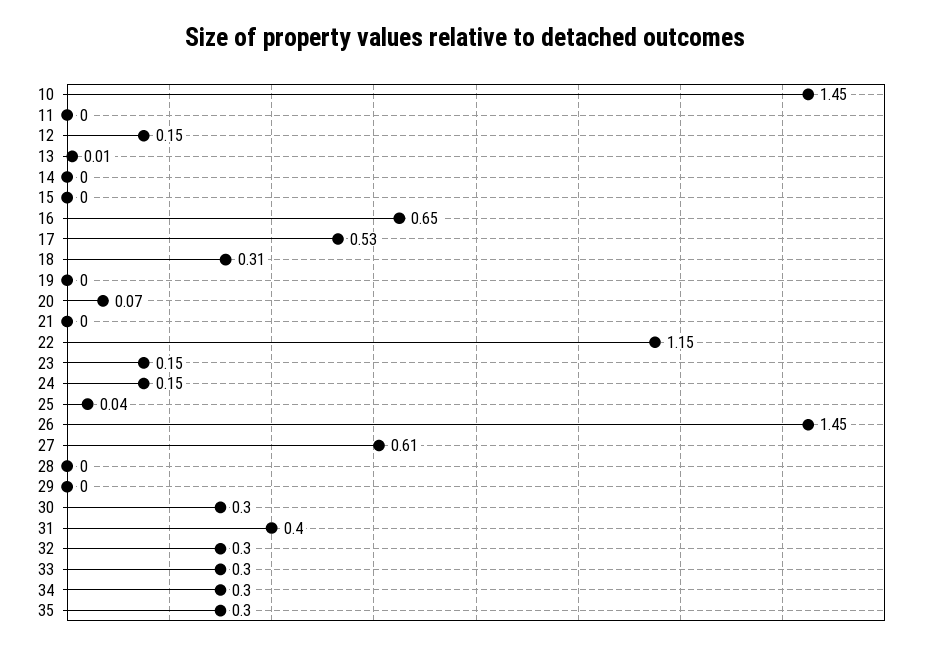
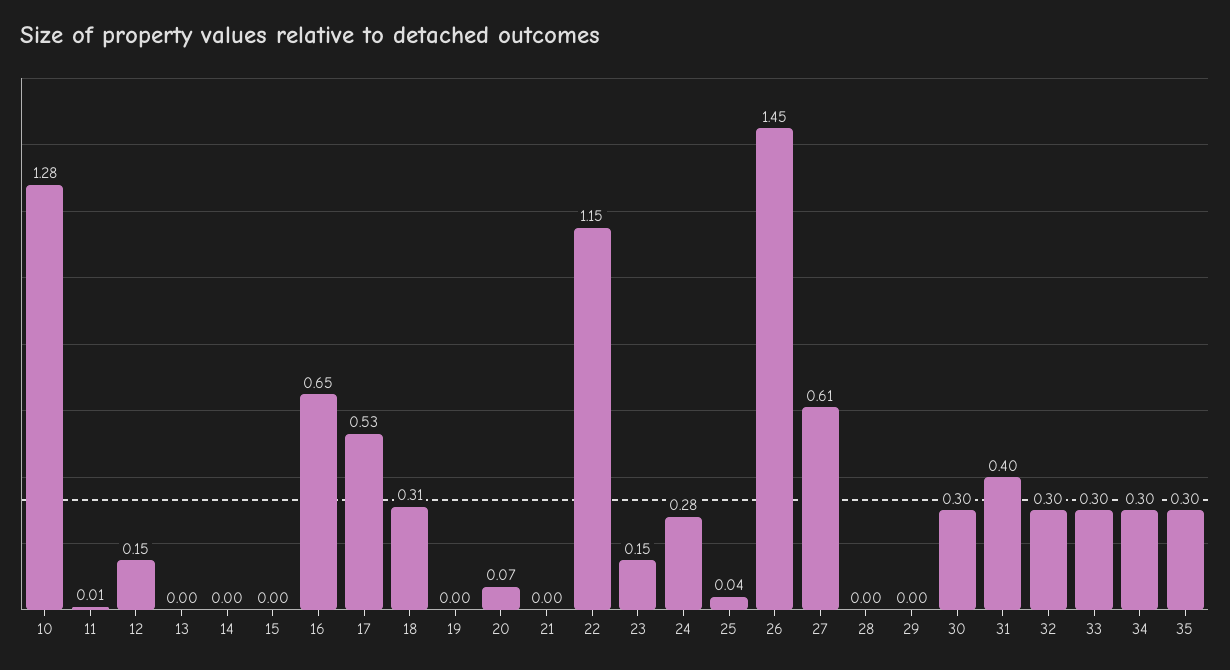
  {
-   "10": 1.45,
+   "10": 1.28,
-   "11": 0,
+   "11": 0.01,
    "12": 0.15,
-   "13": 0.01,
+   "13": 0,
    "14": 0,
    "15": 0,
    "16": 0.65,
    "17": 0.53,
    "18": 0.31,
    "19": 0,
    "20": 0.07,
    "21": 0,
    "22": 1.15,
    "23": 0.15,
-   "24": 0.15,
+   "24": 0.28,
    "25": 0.04,
    "26": 1.45,
    "27": 0.61,
    "28": 0,
    "29": 0,
    "30": 0.3,
    "31": 0.4,
    "32": 0.3,
    "33": 0.3,
    "34": 0.3,
    "35": 0.3
  }

